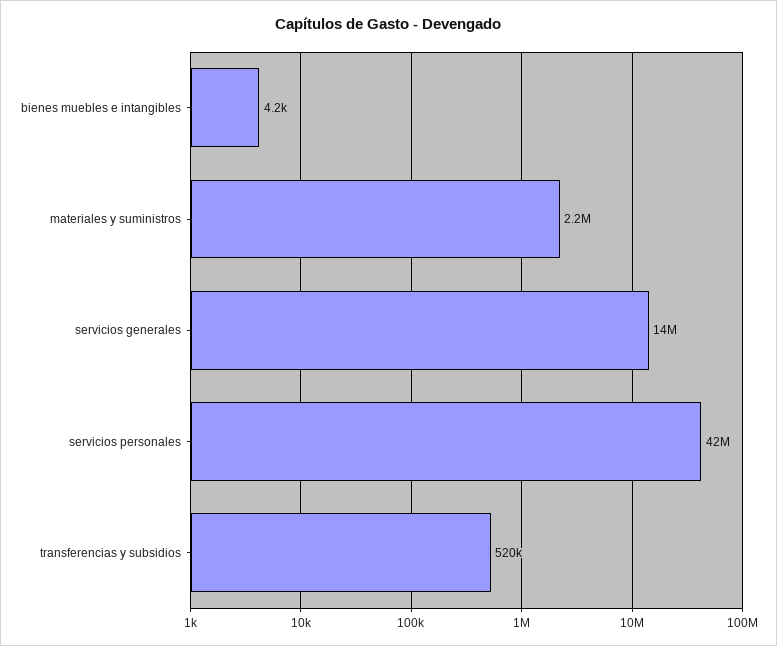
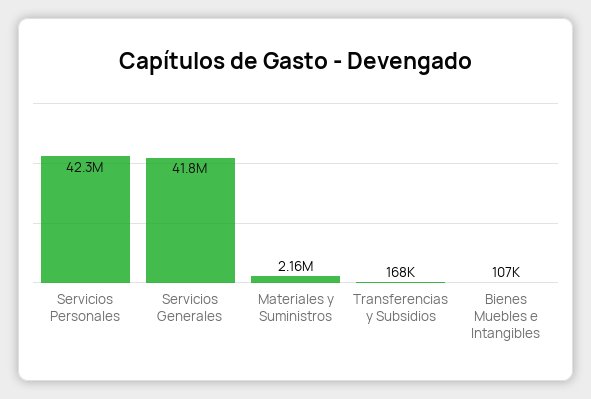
  {
-   "bienes muebles e intangibles": 4200,
+   "bienes muebles e intangibles": 107000,
    "materiales y suministros": 2160000,
-   "servicios generales": 14000000,
+   "servicios generales": 41800000,
    "servicios personales": 42300000,
-   "transferencias y subsidios": 520000
+   "transferencias y subsidios": 168000
  }

